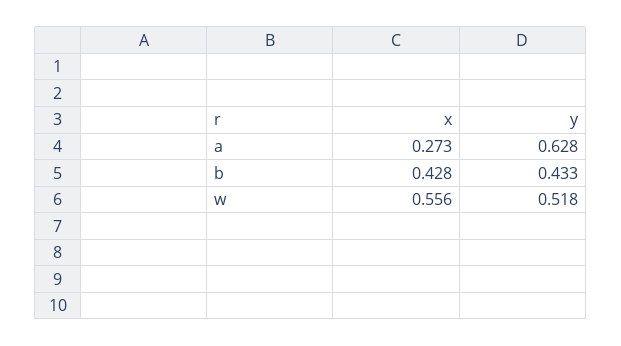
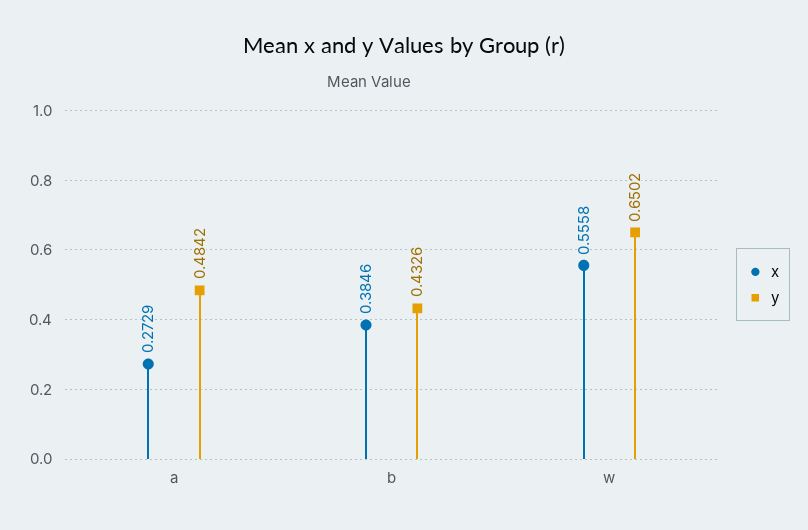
  {
    "x": {
      "a": 0.2729,
-     "b": 0.428,
+     "b": 0.3846,
      "w": 0.5558
    },
    "y": {
-     "a": 0.628,
+     "a": 0.4842,
      "b": 0.4326,
-     "w": 0.518
+     "w": 0.6502
    }
  }

